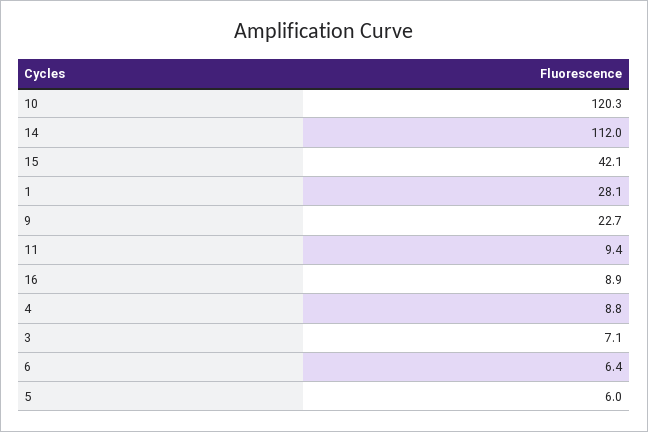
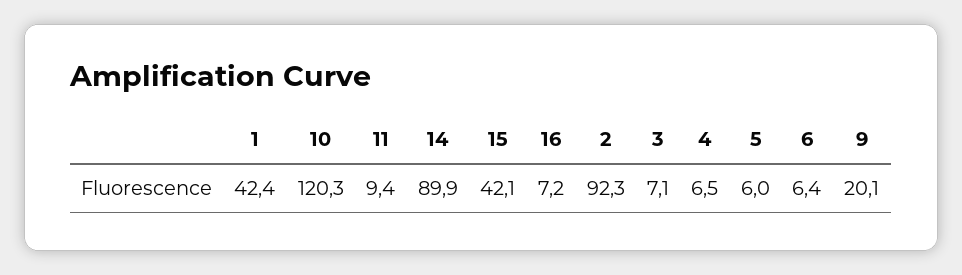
  {
    "10": 120.3,
-   "14": 112,
+   "14": 89.9,
    "15": 42.1,
-   "1": 28.1,
+   "1": 42.4,
-   "9": 22.7,
+   "9": 20.1,
    "11": 9.4,
-   "16": 8.9,
+   "16": 7.2,
-   "4": 8.8,
+   "4": 6.5,
    "3": 7.1,
    "6": 6.4,
-   "5": 6
+   "5": 6,
+   "2": 92.3
  }

